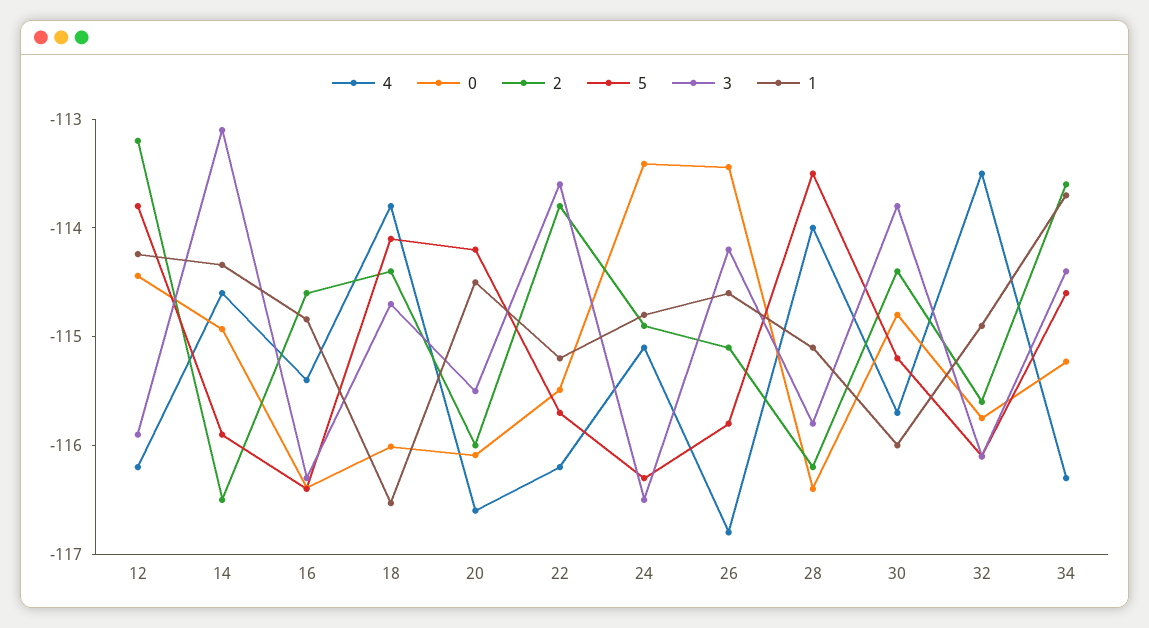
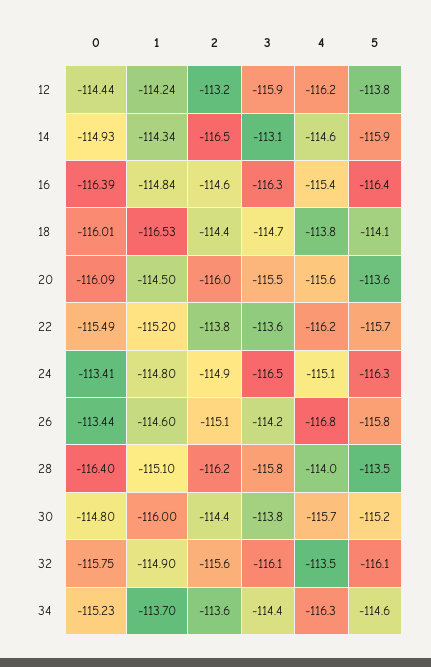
  {
    "4": {
      "12": -116.2,
      "14": -114.6,
      "16": -115.4,
      "18": -113.8,
-     "20": -116.6,
+     "20": -115.6,
      "22": -116.2,
      "24": -115.1,
      "26": -116.8,
      "28": -114,
      "30": -115.7,
      "32": -113.5,
      "34": -116.3
    },
    "0": {
      "12": -114.44,
      "14": -114.93,
      "16": -116.39,
      "18": -116.01,
      "20": -116.09,
      "22": -115.49,
      "24": -113.41,
      "26": -113.44,
      "28": -116.4,
      "30": -114.8,
      "32": -115.75,
      "34": -115.23
    },
    "2": {
      "12": -113.2,
      "14": -116.5,
      "16": -114.6,
      "18": -114.4,
      "20": -116,
      "22": -113.8,
      "24": -114.9,
      "26": -115.1,
      "28": -116.2,
      "30": -114.4,
      "32": -115.6,
      "34": -113.6
    },
    "5": {
      "12": -113.8,
      "14": -115.9,
      "16": -116.4,
      "18": -114.1,
-     "20": -114.2,
+     "20": -113.6,
      "22": -115.7,
      "24": -116.3,
      "26": -115.8,
      "28": -113.5,
      "30": -115.2,
      "32": -116.1,
      "34": -114.6
    },
    "3": {
      "12": -115.9,
      "14": -113.1,
      "16": -116.3,
      "18": -114.7,
      "20": -115.5,
      "22": -113.6,
      "24": -116.5,
      "26": -114.2,
      "28": -115.8,
      "30": -113.8,
      "32": -116.1,
      "34": -114.4
    },
    "1": {
      "12": -114.24,
      "14": -114.34,
      "16": -114.84,
      "18": -116.53,
      "20": -114.5,
      "22": -115.2,
      "24": -114.8,
      "26": -114.6,
      "28": -115.1,
      "30": -116,
      "32": -114.9,
      "34": -113.7
    }
  }

